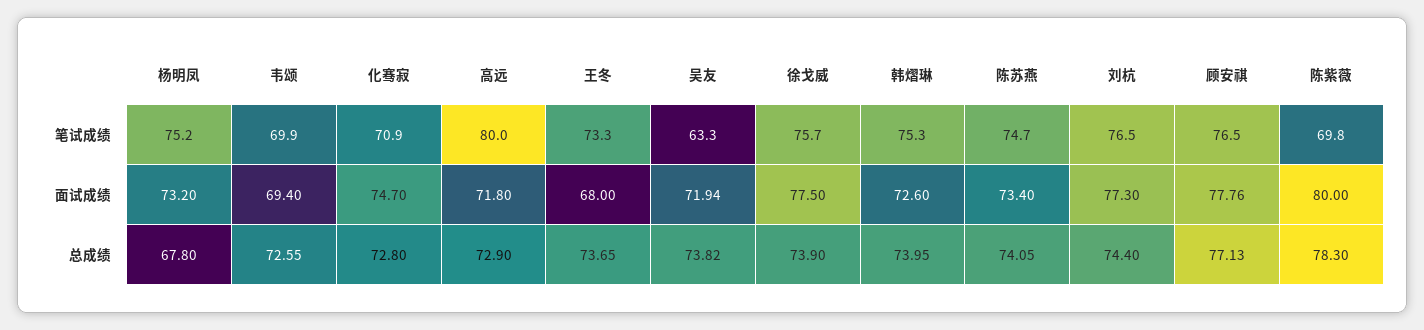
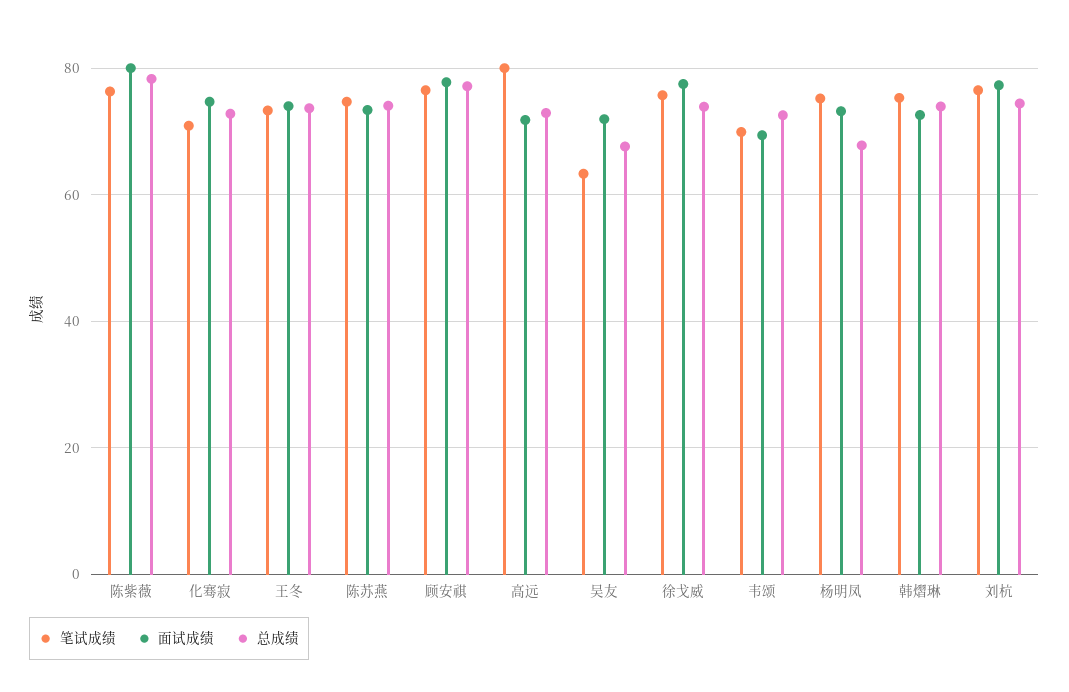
  {
    "笔试成绩": {
      "杨明凤": 75.2,
      "韦颂": 69.9,
      "化骞寂": 70.9,
      "高远": 80,
      "王冬": 73.3,
      "吴友": 63.3,
      "徐戈威": 75.7,
      "韩熠琳": 75.3,
      "陈苏燕": 74.7,
      "刘杭": 76.5,
      "顾安祺": 76.5,
-     "陈紫薇": 69.8
+     "陈紫薇": 76
    },
    "面试成绩": {
      "杨明凤": 73.2,
      "韦颂": 69.4,
      "化骞寂": 74.7,
      "高远": 71.8,
-     "王冬": 68,
+     "王冬": 74,
      "吴友": 71.94,
      "徐戈威": 77.5,
      "韩熠琳": 72.6,
      "陈苏燕": 73.4,
      "刘杭": 77.3,
      "顾安祺": 77.76,
      "陈紫薇": 80
    },
    "总成绩": {
      "杨明凤": 67.8,
      "韦颂": 72.55,
      "化骞寂": 72.8,
      "高远": 72.9,
      "王冬": 73.65,
-     "吴友": 73.82,
+     "吴友": 68,
      "徐戈威": 73.9,
      "韩熠琳": 73.95,
      "陈苏燕": 74.05,
      "刘杭": 74.4,
      "顾安祺": 77.13,
      "陈紫薇": 78.3
    }
  }

